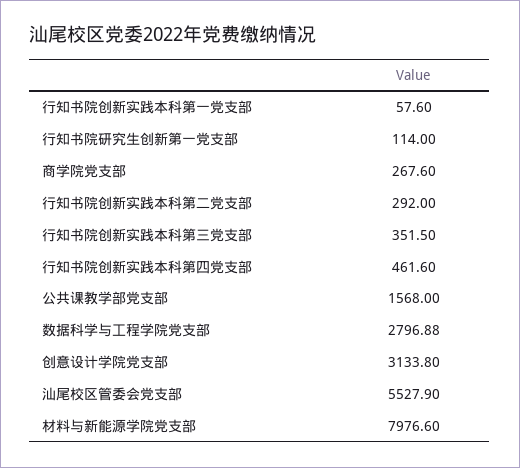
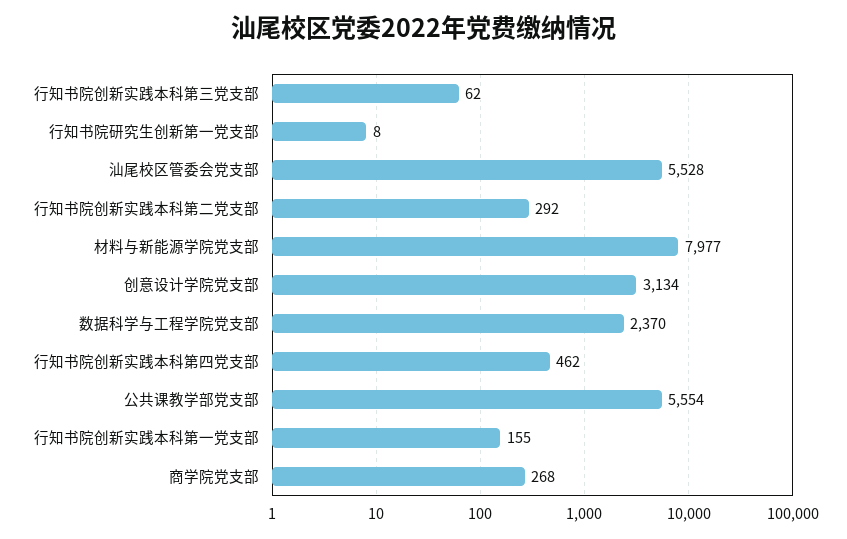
  {
-   "行知书院创新实践本科第一党支部": 57.6,
+   "行知书院创新实践本科第一党支部": 155,
-   "行知书院研究生创新第一党支部": 114,
+   "行知书院研究生创新第一党支部": 8,
    "商学院党支部": 267.6,
    "行知书院创新实践本科第二党支部": 292,
-   "行知书院创新实践本科第三党支部": 351.5,
+   "行知书院创新实践本科第三党支部": 62,
    "行知书院创新实践本科第四党支部": 461.6,
-   "公共课教学部党支部": 1568,
+   "公共课教学部党支部": 5554,
-   "数据科学与工程学院党支部": 2796.88,
+   "数据科学与工程学院党支部": 2370,
    "创意设计学院党支部": 3133.8,
    "汕尾校区管委会党支部": 5527.9,
    "材料与新能源学院党支部": 7976.6
  }

